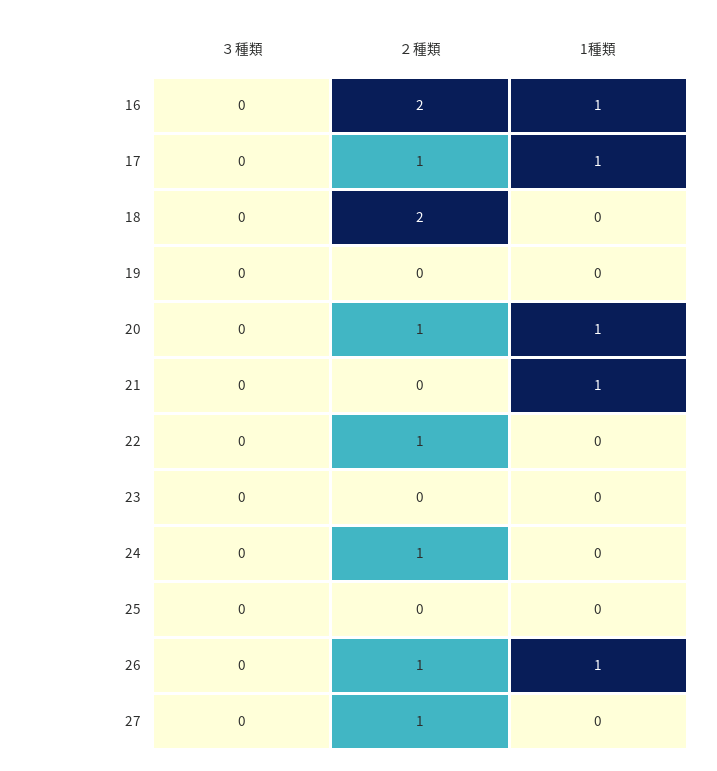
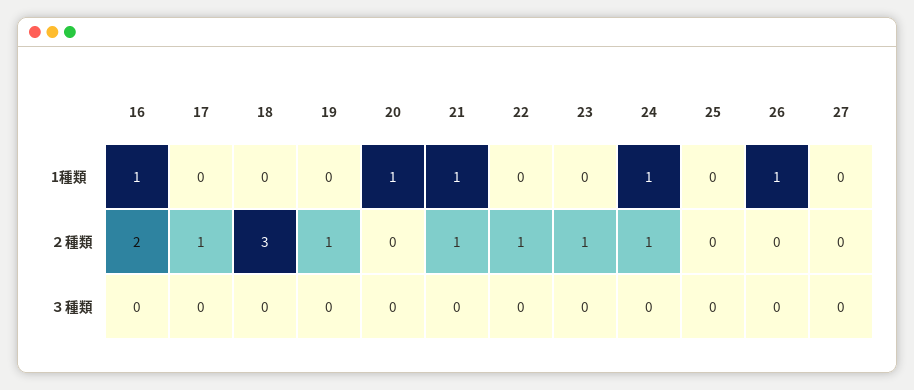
  {
    "３種類": {
      "16": 0,
      "17": 0,
      "18": 0,
      "19": 0,
      "20": 0,
      "21": 0,
      "22": 0,
      "23": 0,
      "24": 0,
      "25": 0,
      "26": 0,
      "27": 0
    },
    "２種類": {
      "16": 2,
      "17": 1,
-     "18": 2,
+     "18": 3,
-     "19": 0,
+     "19": 1,
-     "20": 1,
+     "20": 0,
-     "21": 0,
+     "21": 1,
      "22": 1,
-     "23": 0,
+     "23": 1,
      "24": 1,
      "25": 0,
-     "26": 1,
+     "26": 0,
-     "27": 1
+     "27": 0
    },
    "1種類": {
      "16": 1,
-     "17": 1,
+     "17": 0,
      "18": 0,
      "19": 0,
      "20": 1,
      "21": 1,
      "22": 0,
      "23": 0,
-     "24": 0,
+     "24": 1,
      "25": 0,
      "26": 1,
      "27": 0
    }
  }

